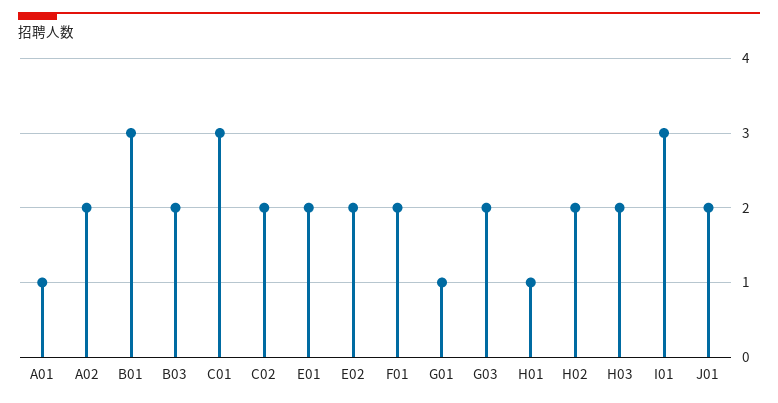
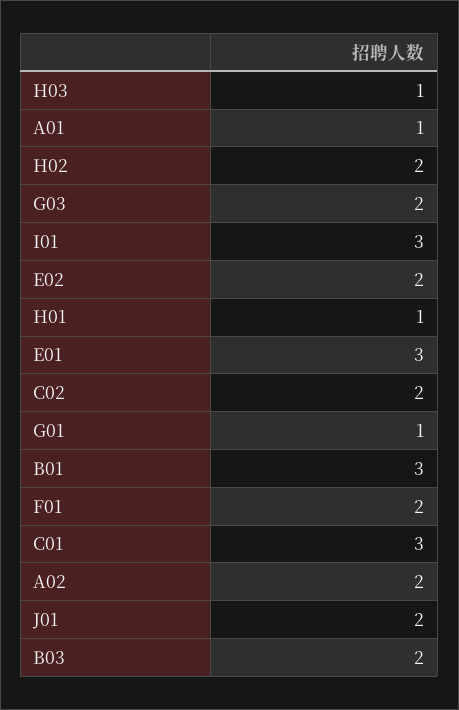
  {
    "A01": 1,
    "A02": 2,
    "B01": 3,
    "B03": 2,
    "C01": 3,
    "C02": 2,
-   "E01": 2,
+   "E01": 3,
    "E02": 2,
    "F01": 2,
    "G01": 1,
    "G03": 2,
    "H01": 1,
    "H02": 2,
-   "H03": 2,
+   "H03": 1,
    "I01": 3,
    "J01": 2
  }

